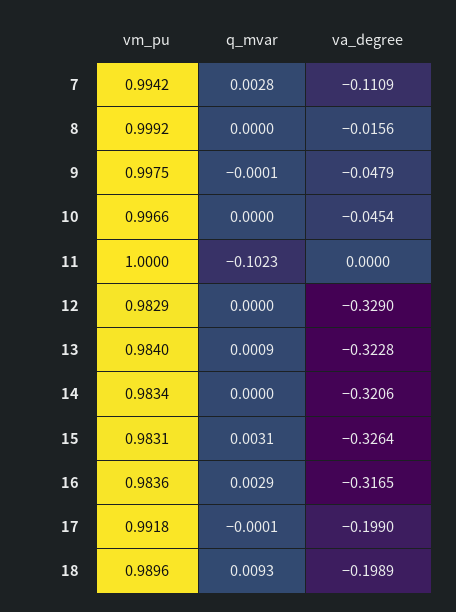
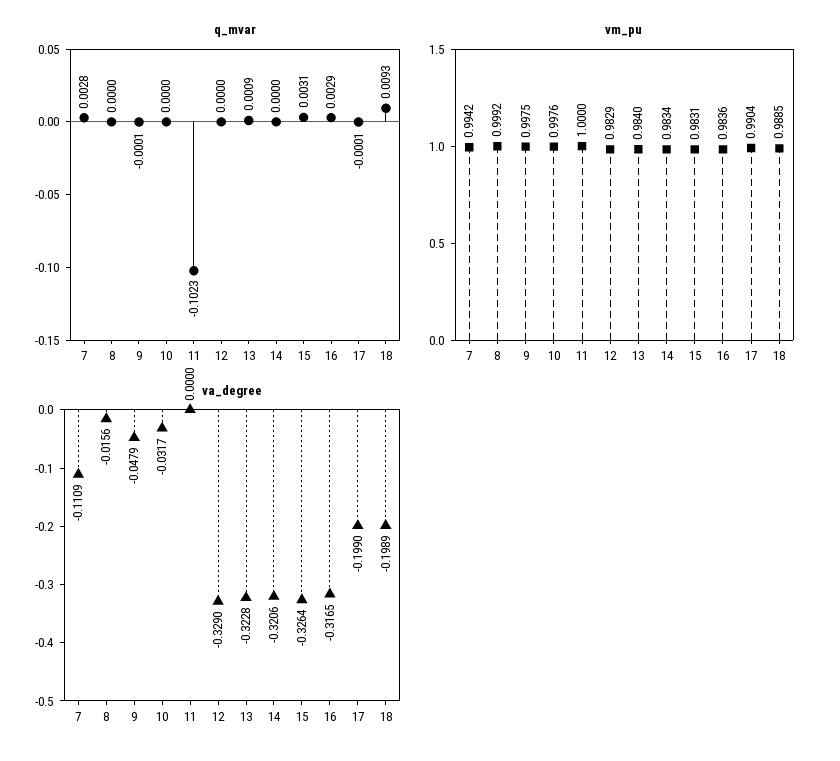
  {
    "vm_pu": {
      "7": 0.9942,
      "8": 0.9992,
      "9": 0.9975,
-     "10": 0.9966,
+     "10": 0.9976,
      "11": 1,
      "12": 0.9829,
      "13": 0.984,
      "14": 0.9834,
      "15": 0.9831,
      "16": 0.9836,
-     "17": 0.9918,
+     "17": 0.9904,
-     "18": 0.9896
+     "18": 0.9885
    },
    "q_mvar": {
      "7": 0.0028,
      "8": 0,
      "9": -0.0001,
      "10": 0,
      "11": -0.1023,
      "12": 0,
      "13": 0.0009,
      "14": 0,
      "15": 0.0031,
      "16": 0.0029,
      "17": -0.0001,
      "18": 0.0093
    },
    "va_degree": {
      "7": -0.1109,
      "8": -0.0156,
      "9": -0.0479,
-     "10": -0.0454,
+     "10": -0.0317,
      "11": 0,
      "12": -0.329,
      "13": -0.3228,
      "14": -0.3206,
      "15": -0.3264,
      "16": -0.3165,
      "17": -0.199,
      "18": -0.1989
    }
  }

